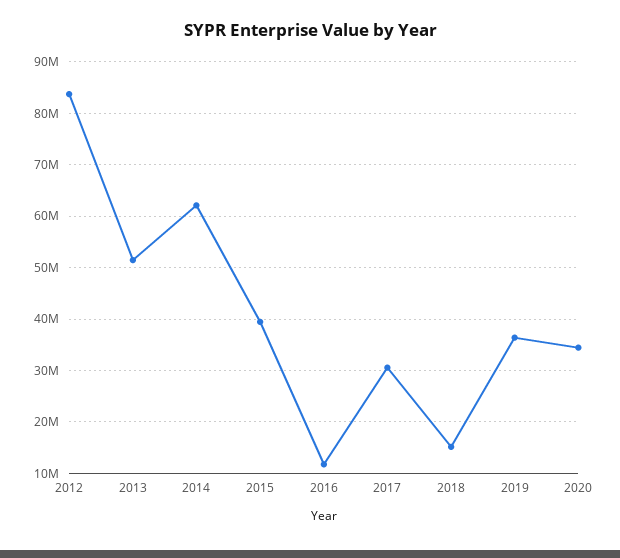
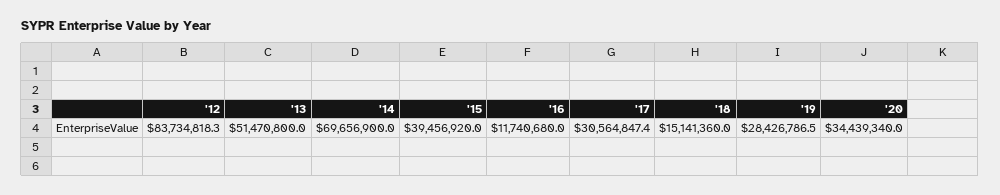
  {
    "2012": 83734818.3,
    "2013": 51470800,
-   "2014": 62000000,
+   "2014": 69656900,
    "2015": 39456920,
    "2016": 11740680,
    "2017": 30564847.4,
    "2018": 15141360,
-   "2019": 36000000,
+   "2019": 28426786.5,
    "2020": 34439340
  }

